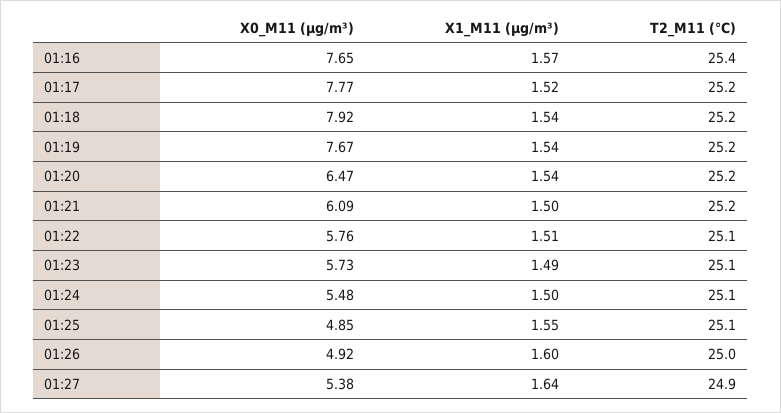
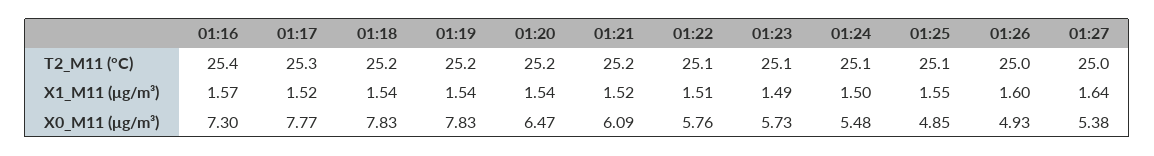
  {
    "X0_M11 (μg/m³)": {
-     "01:16": 7.65,
+     "01:16": 7.3,
      "01:17": 7.77,
-     "01:18": 7.92,
+     "01:18": 7.83,
-     "01:19": 7.67,
+     "01:19": 7.83,
      "01:20": 6.47,
      "01:21": 6.09,
      "01:22": 5.76,
      "01:23": 5.73,
      "01:24": 5.48,
      "01:25": 4.85,
-     "01:26": 4.92,
+     "01:26": 4.93,
      "01:27": 5.38
    },
    "X1_M11 (μg/m³)": {
      "01:16": 1.57,
      "01:17": 1.52,
      "01:18": 1.54,
      "01:19": 1.54,
      "01:20": 1.54,
-     "01:21": 1.5,
+     "01:21": 1.52,
      "01:22": 1.51,
      "01:23": 1.49,
      "01:24": 1.5,
      "01:25": 1.55,
      "01:26": 1.6,
      "01:27": 1.64
    },
    "T2_M11 (°C)": {
      "01:16": 25.4,
-     "01:17": 25.2,
+     "01:17": 25.3,
      "01:18": 25.2,
      "01:19": 25.2,
      "01:20": 25.2,
      "01:21": 25.2,
      "01:22": 25.1,
      "01:23": 25.1,
      "01:24": 25.1,
      "01:25": 25.1,
      "01:26": 25,
-     "01:27": 24.9
+     "01:27": 25
    }
  }

